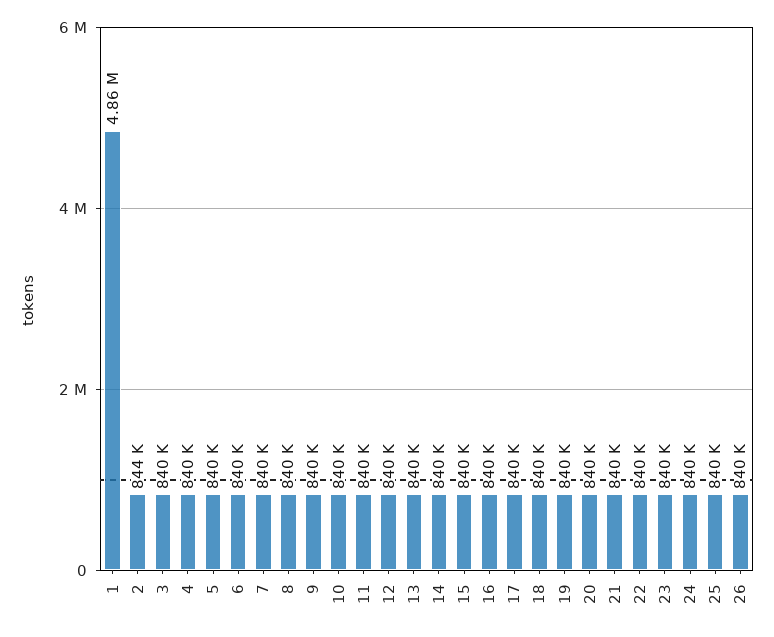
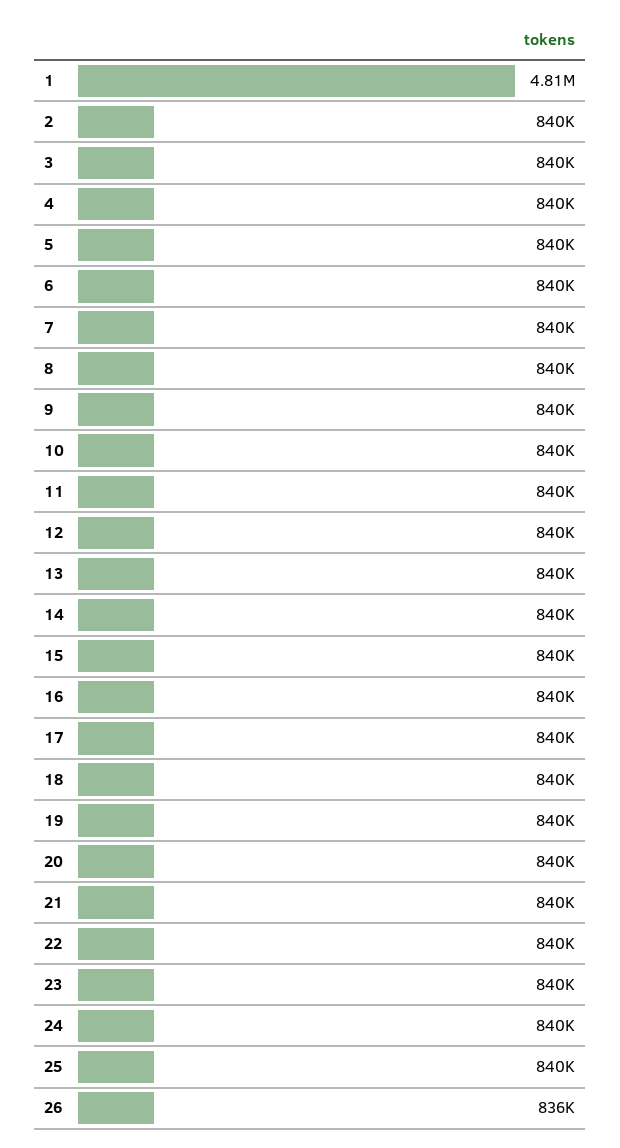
  {
-   "1": 4860000,
+   "1": 4810000,
-   "2": 844000,
+   "2": 840000,
    "3": 840000,
    "4": 840000,
    "5": 840000,
    "6": 840000,
    "7": 840000,
    "8": 840000,
    "9": 840000,
    "10": 840000,
    "11": 840000,
    "12": 840000,
    "13": 840000,
    "14": 840000,
    "15": 840000,
    "16": 840000,
    "17": 840000,
    "18": 840000,
    "19": 840000,
    "20": 840000,
    "21": 840000,
    "22": 840000,
    "23": 840000,
    "24": 840000,
    "25": 840000,
-   "26": 840000
+   "26": 836000
  }

